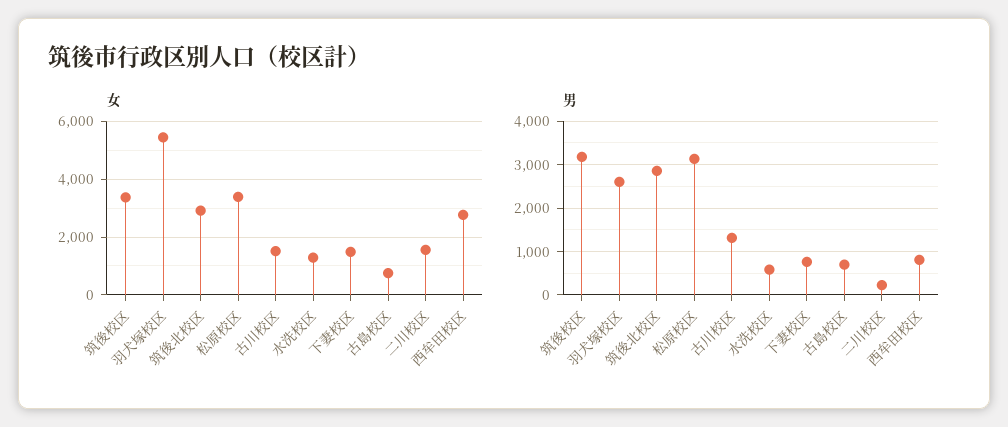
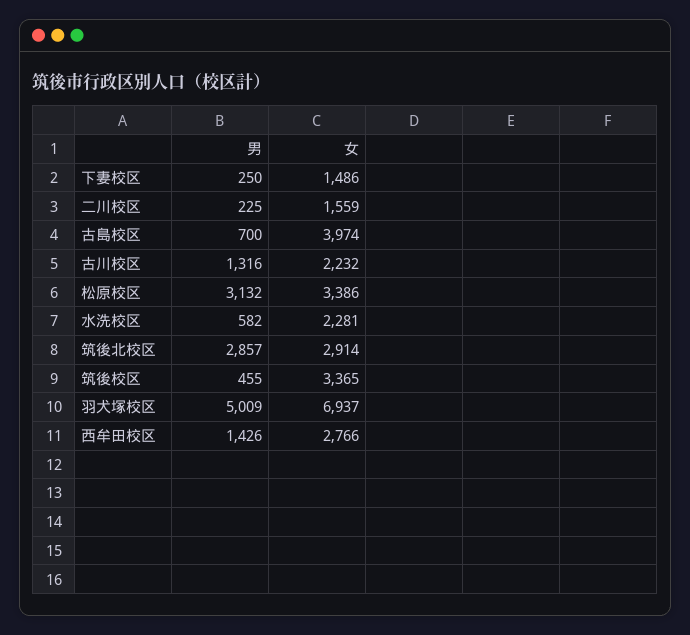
  {
    "女": {
      "筑後校区": 3365,
-     "羽犬塚校区": 5500,
+     "羽犬塚校区": 6937,
      "筑後北校区": 2914,
      "松原校区": 3386,
-     "古川校区": 1500,
+     "古川校区": 2232,
-     "水洗校区": 1250,
+     "水洗校区": 2281,
      "下妻校区": 1486,
-     "古島校区": 750,
+     "古島校区": 3974,
      "二川校区": 1559,
      "西牟田校区": 2766
    },
    "男": {
-     "筑後校区": 3200,
+     "筑後校区": 455,
-     "羽犬塚校区": 2600,
+     "羽犬塚校区": 5009,
      "筑後北校区": 2857,
      "松原校区": 3132,
      "古川校区": 1316,
      "水洗校区": 582,
-     "下妻校区": 800,
+     "下妻校区": 250,
      "古島校区": 700,
      "二川校区": 225,
-     "西牟田校区": 800
+     "西牟田校区": 1426
    }
  }

